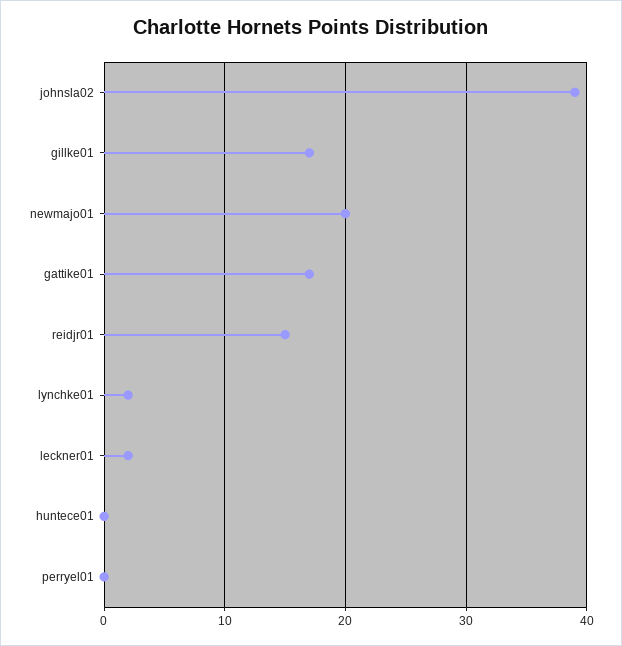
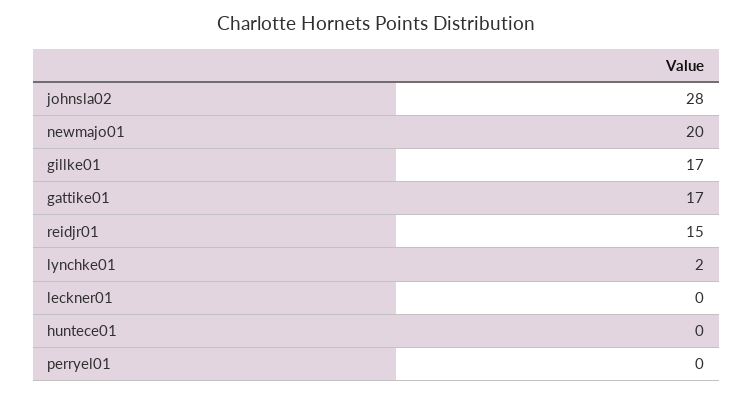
  {
-   "johnsla02": 39,
+   "johnsla02": 28,
    "gillke01": 17,
    "newmajo01": 20,
    "gattike01": 17,
    "reidjr01": 15,
    "lynchke01": 2,
-   "leckner01": 2,
+   "leckner01": 0,
    "huntece01": 0,
    "perryel01": 0
  }

